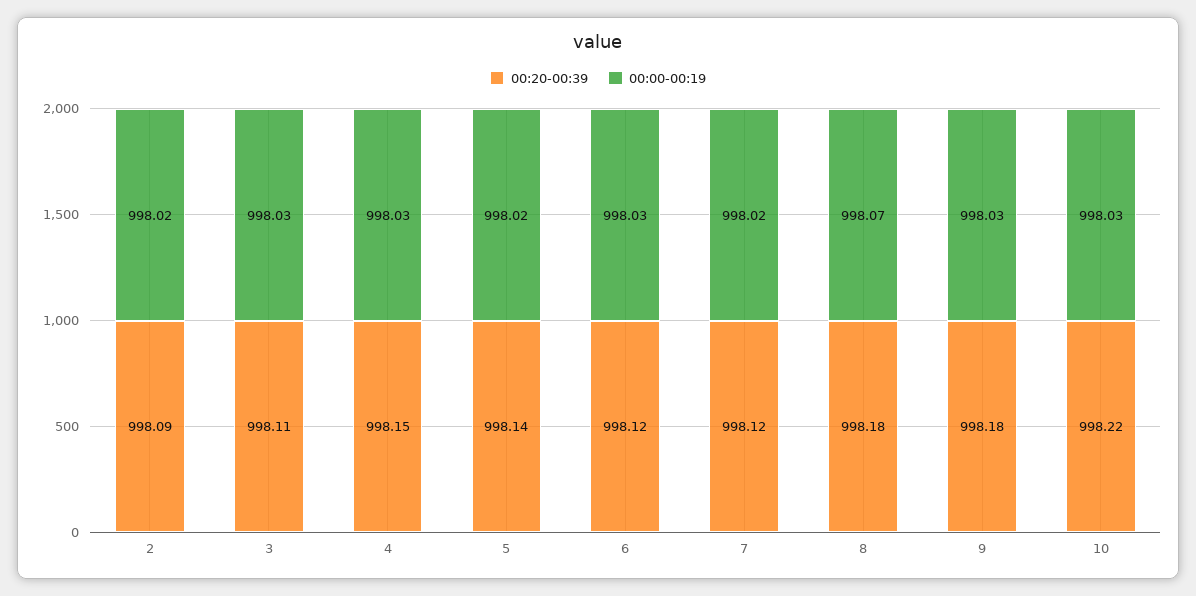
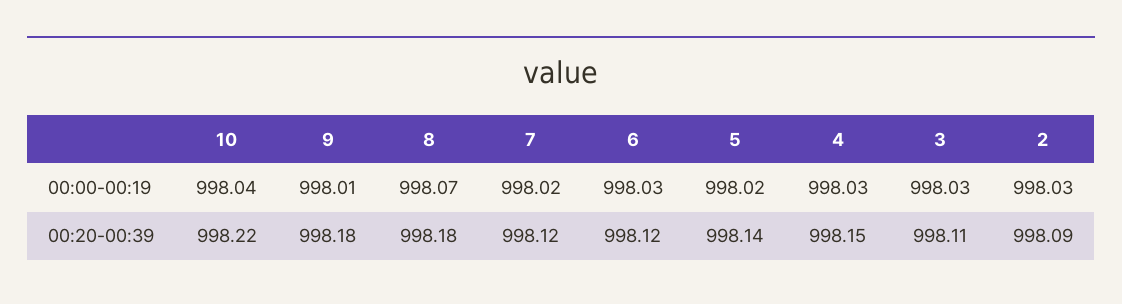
  {
    "00:20-00:39": {
      "2": 998.09,
      "3": 998.11,
      "4": 998.15,
      "5": 998.14,
      "6": 998.12,
      "7": 998.12,
      "8": 998.18,
      "9": 998.18,
      "10": 998.22
    },
    "00:00-00:19": {
-     "2": 998.02,
+     "2": 998.03,
      "3": 998.03,
      "4": 998.03,
      "5": 998.02,
      "6": 998.03,
      "7": 998.02,
      "8": 998.07,
-     "9": 998.03,
+     "9": 998.01,
-     "10": 998.03
+     "10": 998.04
    }
  }

